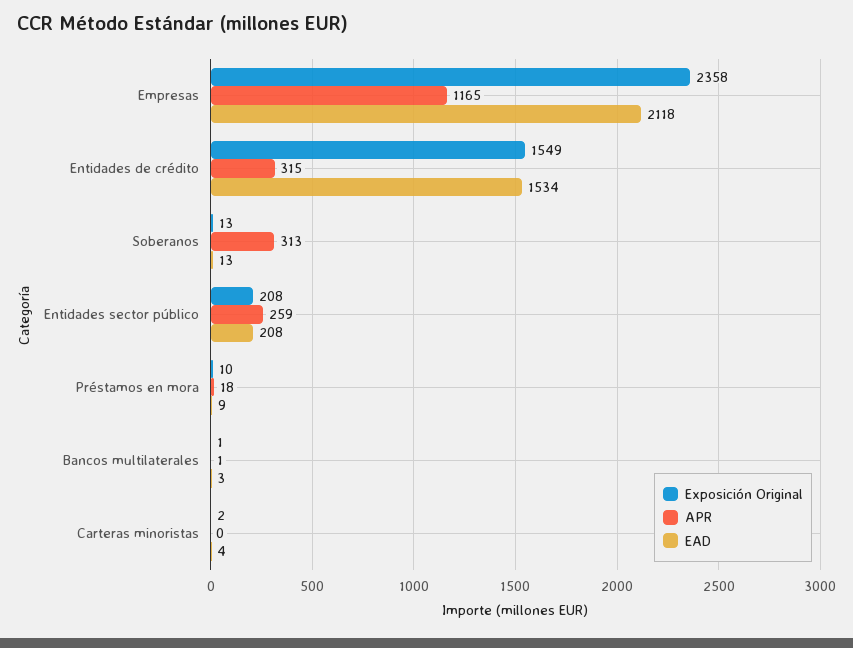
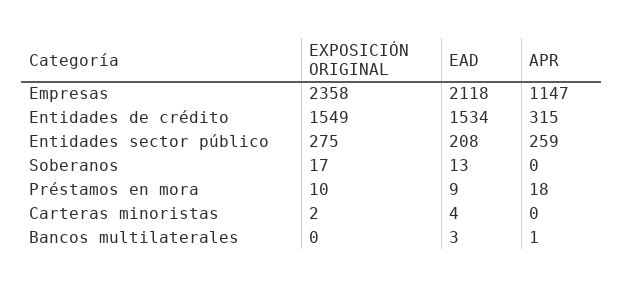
  {
    "Exposición Original": {
      "Empresas": 2358,
      "Entidades de crédito": 1549,
-     "Soberanos": 13,
+     "Soberanos": 17,
-     "Entidades sector público": 208,
+     "Entidades sector público": 275,
      "Préstamos en mora": 10,
-     "Bancos multilaterales": 1,
+     "Bancos multilaterales": 0,
      "Carteras minoristas": 2
    },
    "APR": {
-     "Empresas": 1165,
+     "Empresas": 1147,
      "Entidades de crédito": 315,
-     "Soberanos": 313,
+     "Soberanos": 0,
      "Entidades sector público": 259,
      "Préstamos en mora": 18,
      "Bancos multilaterales": 1,
      "Carteras minoristas": 0
    },
    "EAD": {
      "Empresas": 2118,
      "Entidades de crédito": 1534,
      "Soberanos": 13,
      "Entidades sector público": 208,
      "Préstamos en mora": 9,
      "Bancos multilaterales": 3,
      "Carteras minoristas": 4
    }
  }

